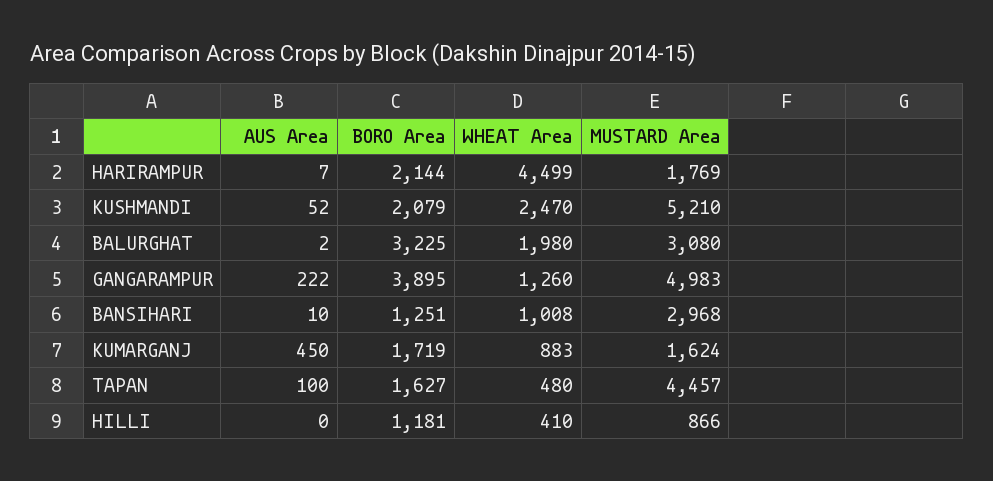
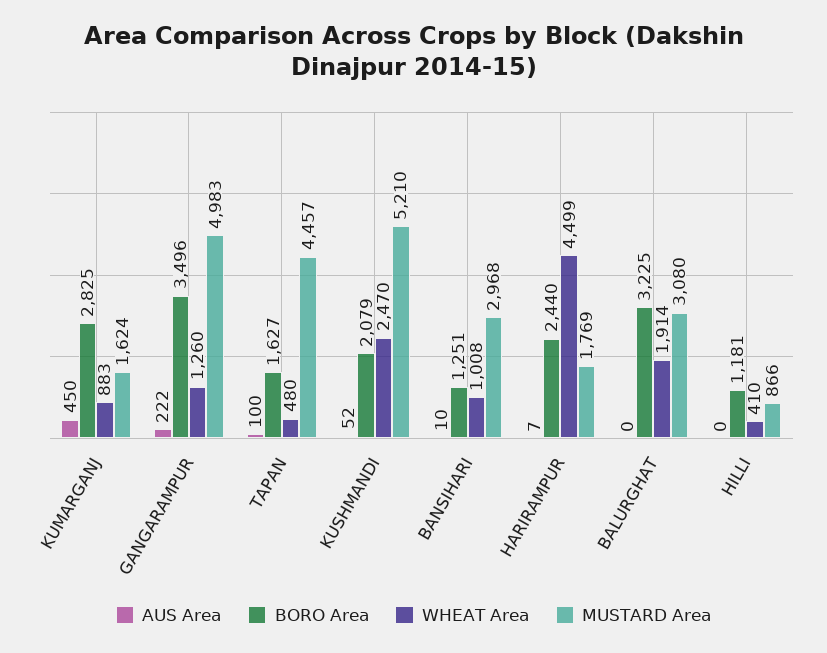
  {
    "AUS Area": {
      "HARIRAMPUR": 7,
      "KUSHMANDI": 52,
-     "BALURGHAT": 2,
+     "BALURGHAT": 0,
      "GANGARAMPUR": 222,
      "BANSIHARI": 10,
      "KUMARGANJ": 450,
      "TAPAN": 100,
      "HILLI": 0
    },
    "BORO Area": {
-     "HARIRAMPUR": 2144,
+     "HARIRAMPUR": 2440,
      "KUSHMANDI": 2079,
      "BALURGHAT": 3225,
-     "GANGARAMPUR": 3895,
+     "GANGARAMPUR": 3496,
      "BANSIHARI": 1251,
-     "KUMARGANJ": 1719,
+     "KUMARGANJ": 2825,
      "TAPAN": 1627,
      "HILLI": 1181
    },
    "WHEAT Area": {
      "HARIRAMPUR": 4499,
      "KUSHMANDI": 2470,
-     "BALURGHAT": 1980,
+     "BALURGHAT": 1914,
      "GANGARAMPUR": 1260,
      "BANSIHARI": 1008,
      "KUMARGANJ": 883,
      "TAPAN": 480,
      "HILLI": 410
    },
    "MUSTARD Area": {
      "HARIRAMPUR": 1769,
      "KUSHMANDI": 5210,
      "BALURGHAT": 3080,
      "GANGARAMPUR": 4983,
      "BANSIHARI": 2968,
      "KUMARGANJ": 1624,
      "TAPAN": 4457,
      "HILLI": 866
    }
  }

